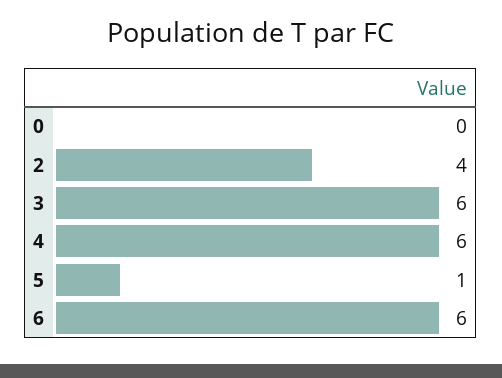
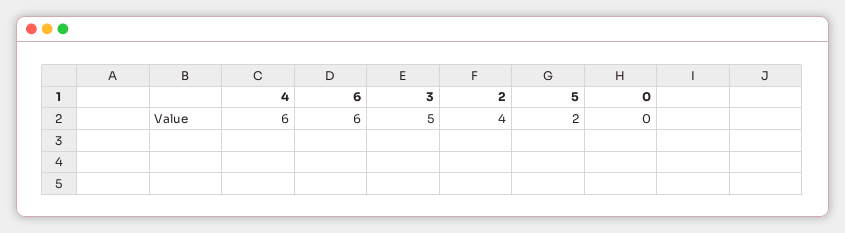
  {
    "0": 0,
    "2": 4,
-   "3": 6,
+   "3": 5,
    "4": 6,
-   "5": 1,
+   "5": 2,
    "6": 6
  }

